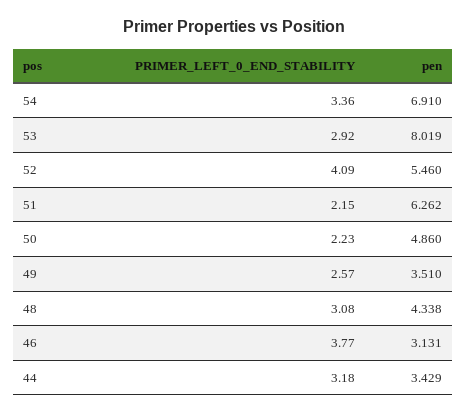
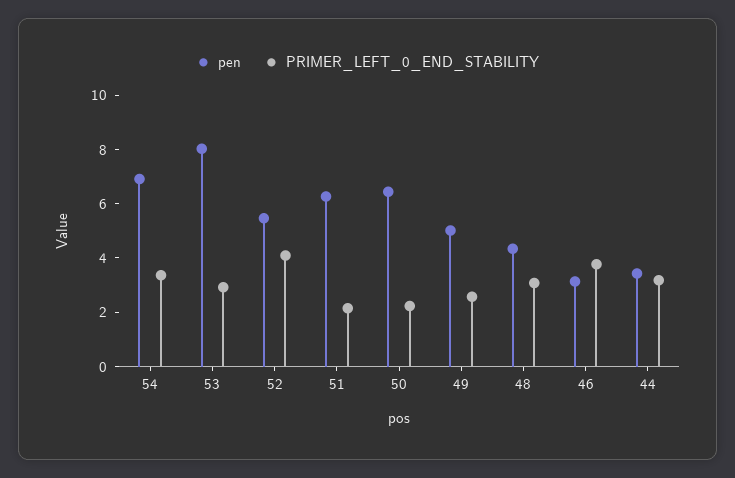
  {
    "PRIMER_LEFT_0_END_STABILITY": {
      "54": 3.36,
      "53": 2.92,
      "52": 4.09,
      "51": 2.15,
      "50": 2.23,
      "49": 2.57,
      "48": 3.08,
      "46": 3.77,
      "44": 3.18
    },
    "pen": {
      "54": 6.91,
      "53": 8.019,
      "52": 5.46,
      "51": 6.262,
-     "50": 4.86,
+     "50": 6.5,
-     "49": 3.51,
+     "49": 5,
      "48": 4.338,
      "46": 3.131,
      "44": 3.429
    }
  }

